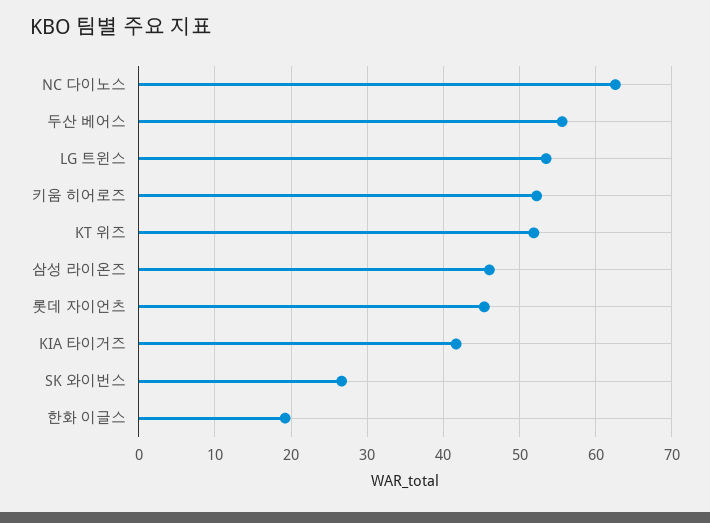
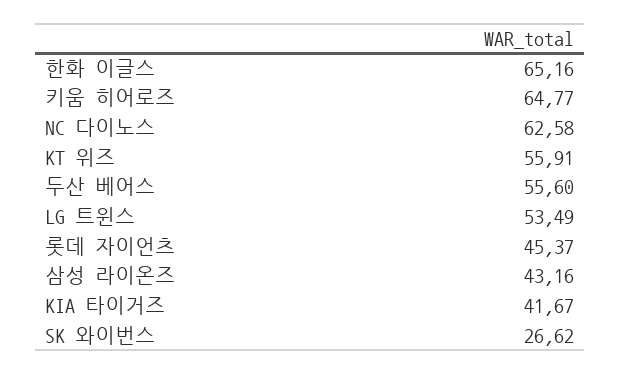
  {
    "NC 다이노스": 62.58,
    "두산 베어스": 55.6,
    "LG 트윈스": 53.49,
-   "키움 히어로즈": 52,
+   "키움 히어로즈": 64.77,
-   "KT 위즈": 52,
+   "KT 위즈": 55.91,
-   "삼성 라이온즈": 46,
+   "삼성 라이온즈": 43.16,
    "롯데 자이언츠": 45.37,
    "KIA 타이거즈": 41.67,
    "SK 와이번스": 26.62,
-   "한화 이글스": 19
+   "한화 이글스": 65.16
  }

